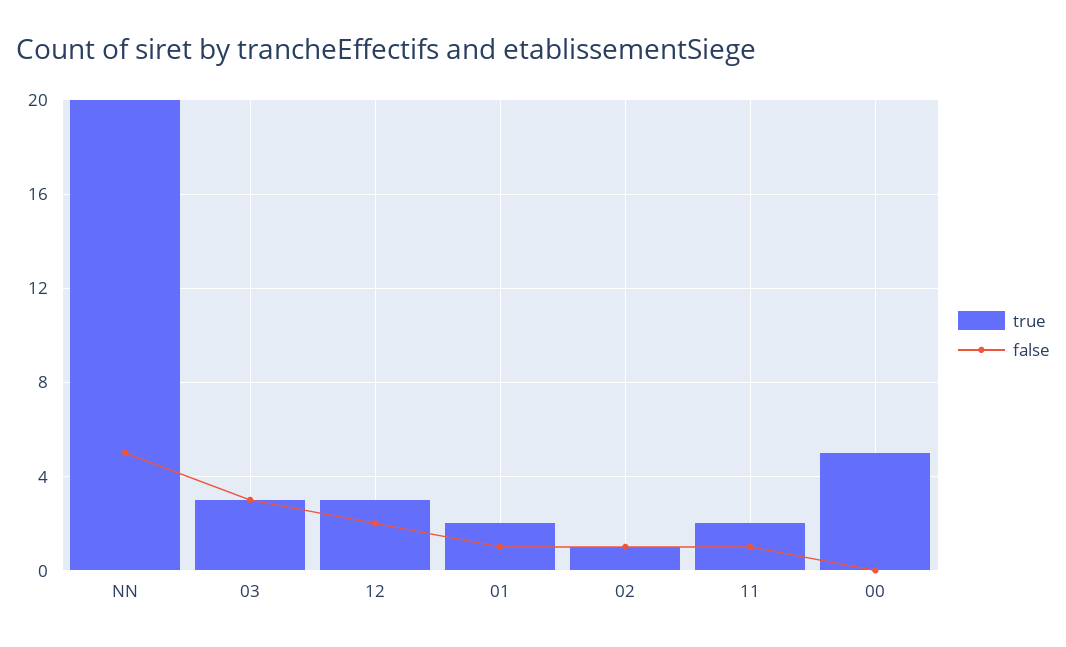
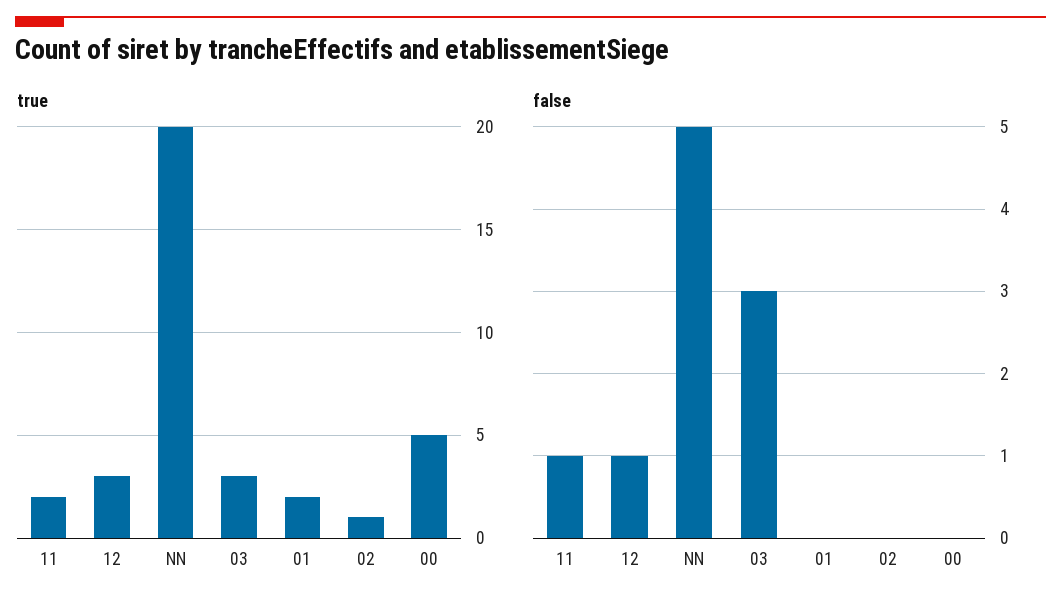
  {
    "true": {
      "NN": 20,
      "03": 3,
      "12": 3,
      "01": 2,
      "02": 1,
      "11": 2,
      "00": 5
    },
    "false": {
      "NN": 5,
      "03": 3,
-     "12": 2,
+     "12": 1,
-     "01": 1,
+     "01": 0,
-     "02": 1,
+     "02": 0,
      "11": 1,
      "00": 0
    }
  }

